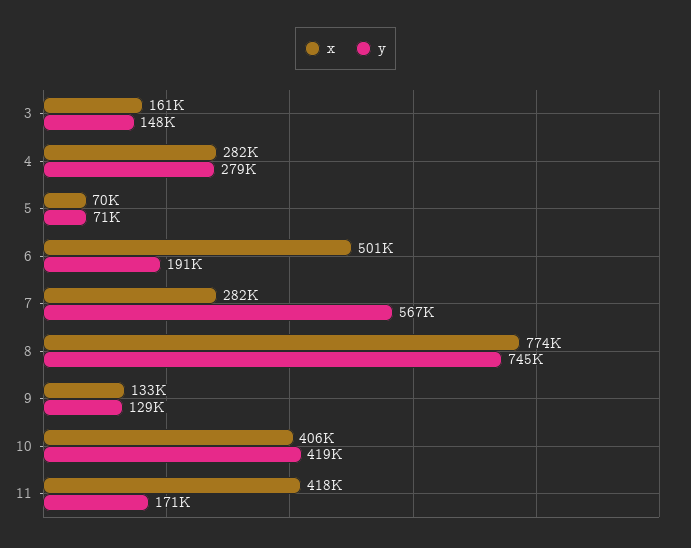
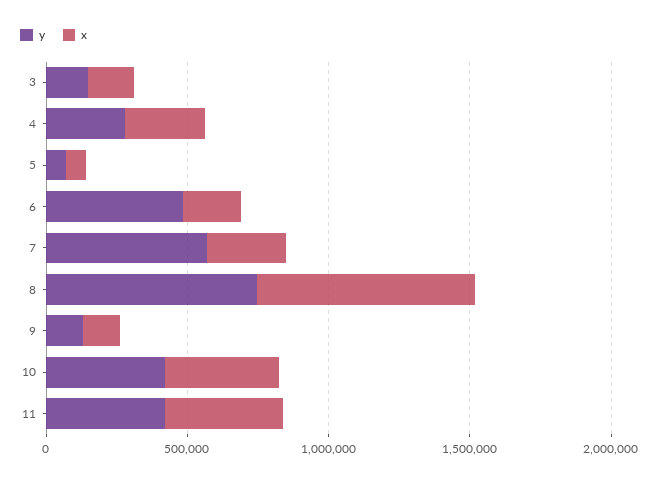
  {
    "x": {
      "3": 161000,
      "4": 282000,
      "5": 70000,
-     "6": 501000,
+     "6": 200000,
      "7": 282000,
      "8": 774000,
      "9": 133000,
      "10": 406000,
      "11": 418000
    },
    "y": {
      "3": 148000,
      "4": 279000,
      "5": 71000,
-     "6": 191000,
+     "6": 500000,
      "7": 567000,
      "8": 745000,
      "9": 129000,
      "10": 419000,
-     "11": 171000
+     "11": 400000
    }
  }

